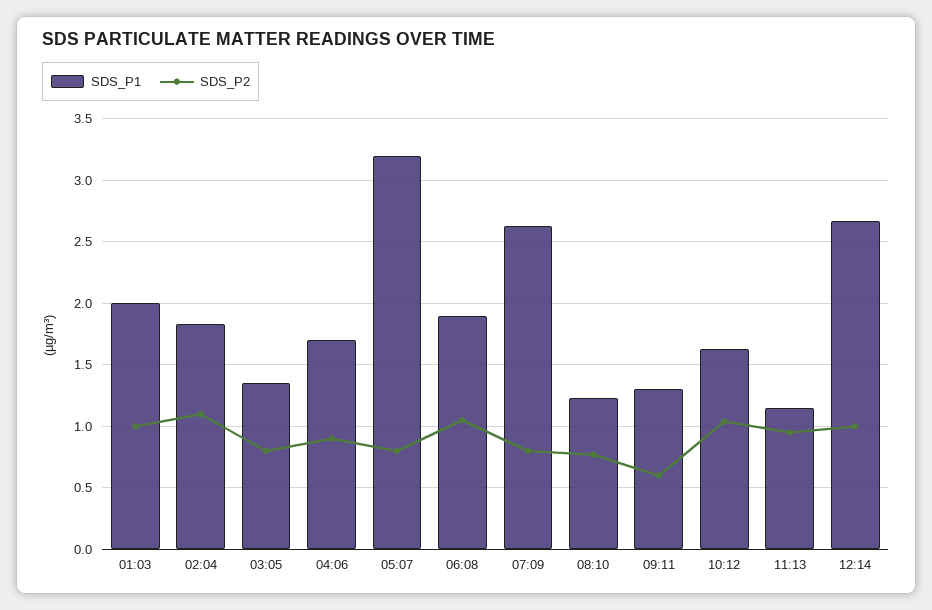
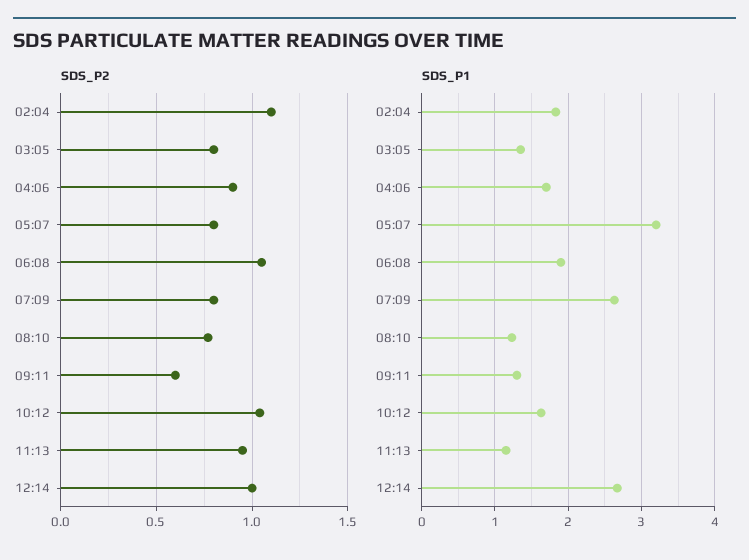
  {
    "SDS_P1": {
-     "01:03": 2,
      "02:04": 1.85,
      "03:05": 1.35,
      "04:06": 1.7,
      "05:07": 3.2,
      "06:08": 1.9,
      "07:09": 2.65,
      "08:10": 1.25,
      "09:11": 1.3,
      "10:12": 1.65,
      "11:13": 1.15,
      "12:14": 2.65
    },
    "SDS_P2": {
-     "01:03": 1,
      "02:04": 1.1,
      "03:05": 0.8,
      "04:06": 0.9,
      "05:07": 0.8,
      "06:08": 1.05,
      "07:09": 0.8,
      "08:10": 0.75,
      "09:11": 0.6,
      "10:12": 1.05,
      "11:13": 0.95,
      "12:14": 1
    }
  }

